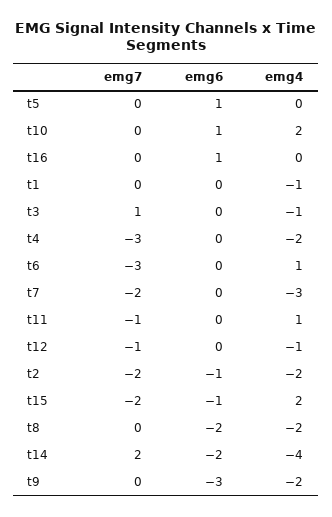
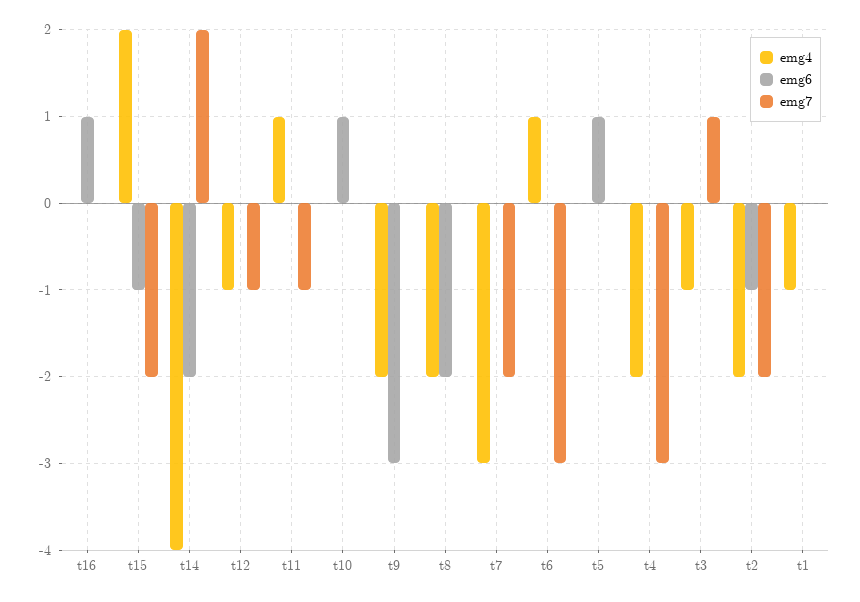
  {
    "emg7": {
      "t5": 0,
      "t10": 0,
      "t16": 0,
      "t1": 0,
      "t3": 1,
      "t4": -3,
      "t6": -3,
      "t7": -2,
      "t11": -1,
      "t12": -1,
      "t2": -2,
      "t15": -2,
      "t8": 0,
      "t14": 2,
      "t9": 0
    },
    "emg6": {
      "t5": 1,
      "t10": 1,
      "t16": 1,
      "t1": 0,
      "t3": 0,
      "t4": 0,
      "t6": 0,
      "t7": 0,
      "t11": 0,
      "t12": 0,
      "t2": -1,
      "t15": -1,
      "t8": -2,
      "t14": -2,
      "t9": -3
    },
    "emg4": {
      "t5": 0,
-     "t10": 2,
+     "t10": 0,
      "t16": 0,
      "t1": -1,
      "t3": -1,
      "t4": -2,
      "t6": 1,
      "t7": -3,
      "t11": 1,
      "t12": -1,
      "t2": -2,
      "t15": 2,
      "t8": -2,
      "t14": -4,
      "t9": -2
    }
  }

